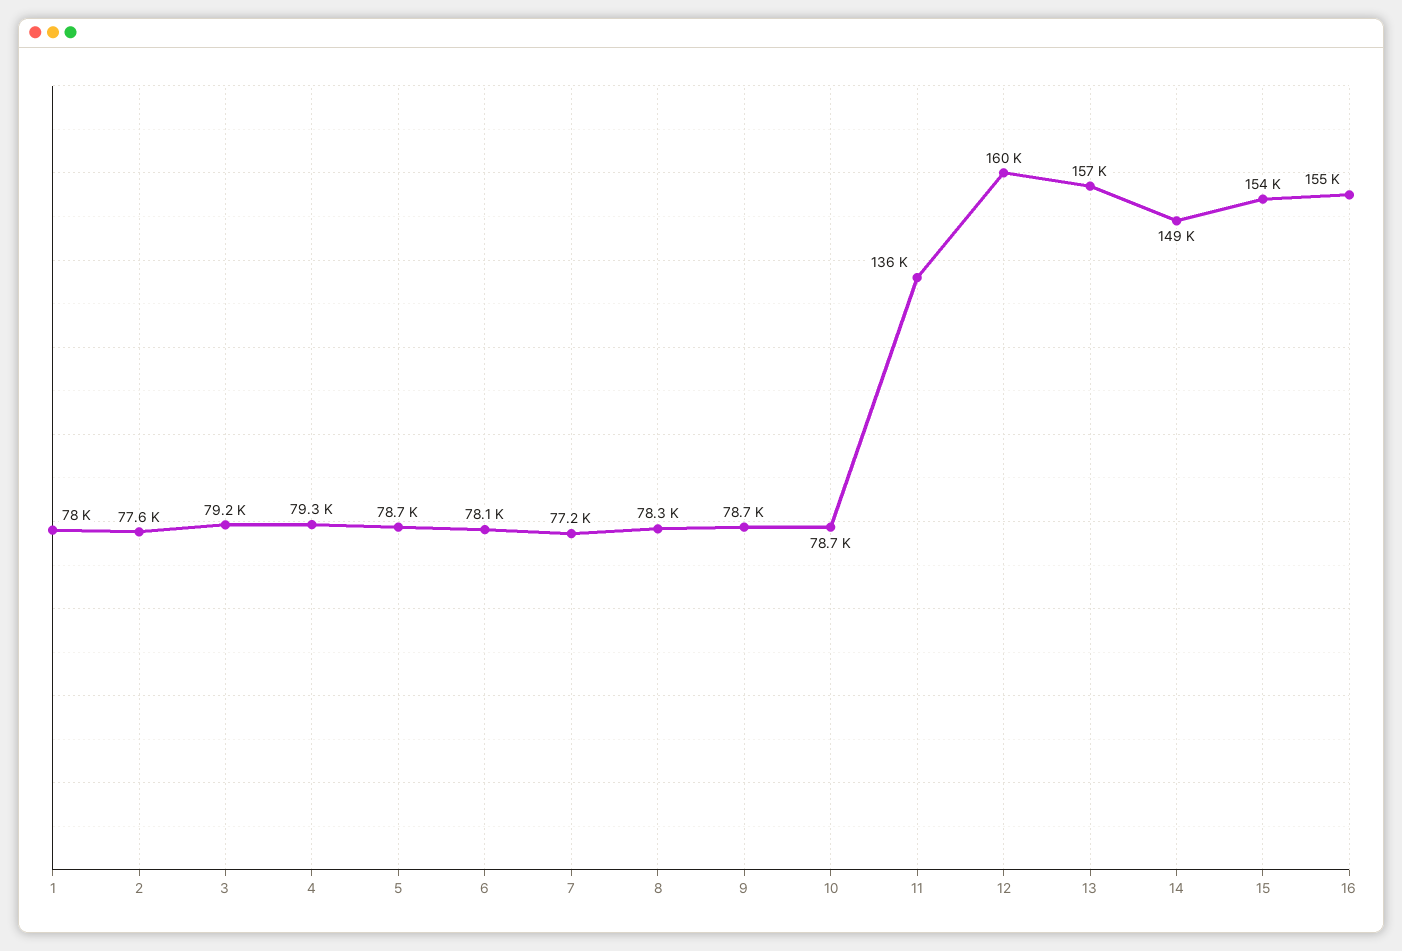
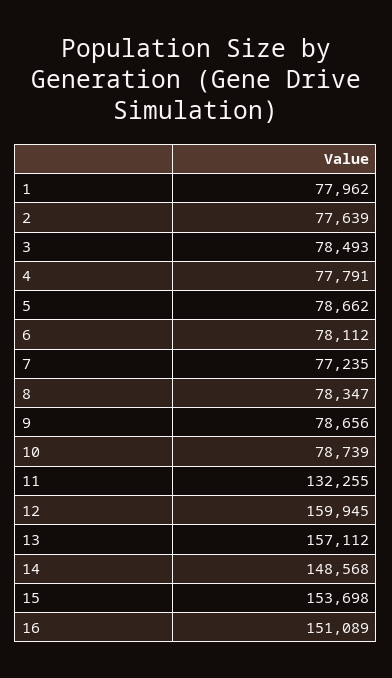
  {
    "1": 77962,
    "2": 77639,
-   "3": 79200,
+   "3": 78493,
-   "4": 79300,
+   "4": 77791,
    "5": 78662,
    "6": 78112,
    "7": 77235,
    "8": 78347,
    "9": 78656,
    "10": 78739,
-   "11": 136000,
+   "11": 132255,
    "12": 159945,
    "13": 157112,
    "14": 148568,
    "15": 153698,
-   "16": 155000
+   "16": 151089
  }

